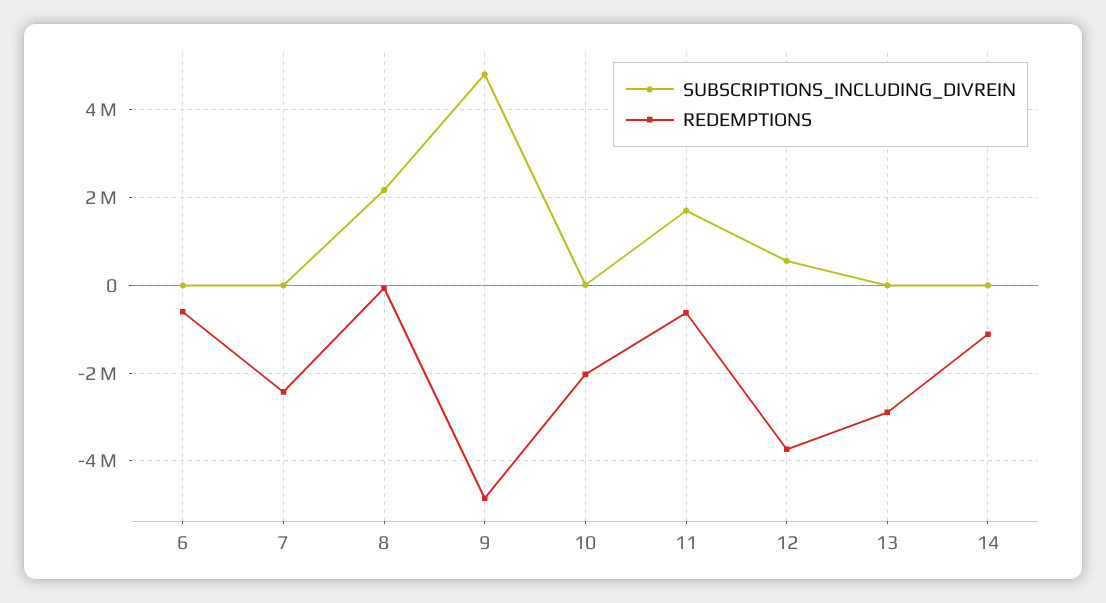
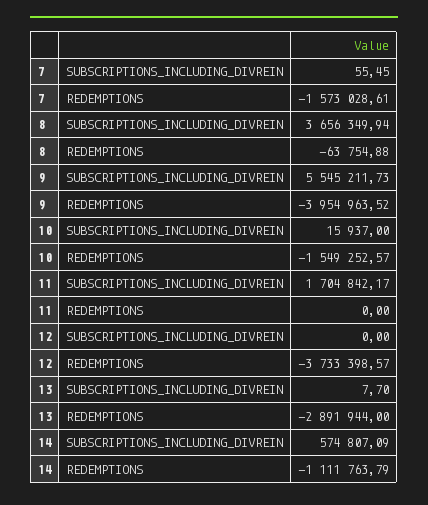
  {
    "SUBSCRIPTIONS_INCLUDING_DIVREIN": {
-     "6": 0,
      "7": 55.45,
-     "8": 2200000,
+     "8": 3656349.94,
-     "9": 4800000,
+     "9": 5545211.73,
      "10": 15937,
      "11": 1704842.17,
-     "12": 600000,
+     "12": 0,
      "13": 7.7,
-     "14": 0
+     "14": 574807.09
    },
    "REDEMPTIONS": {
-     "6": -600000,
-     "7": -2400000,
+     "7": -1573028.61,
      "8": -63754.88,
-     "9": -4800000,
+     "9": -3954963.52,
-     "10": -2000000,
+     "10": -1549252.57,
-     "11": -600000,
+     "11": 0,
      "12": -3733398.57,
      "13": -2891944,
      "14": -1111763.79
    }
  }

